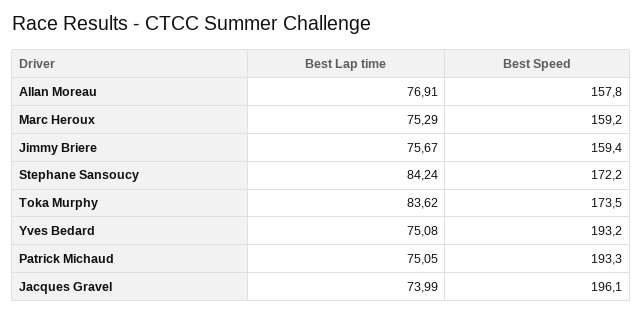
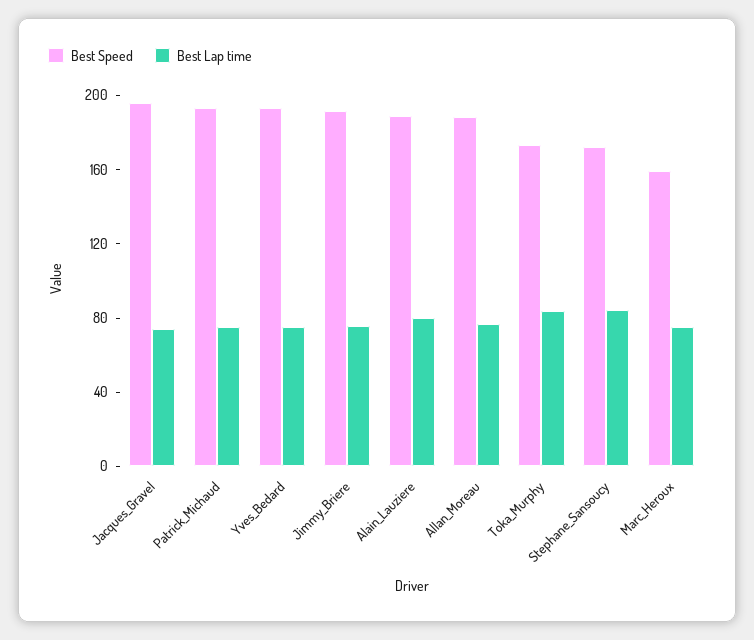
  {
    "Best Lap time": {
      "Allan Moreau": 76.91,
      "Marc Heroux": 75.29,
      "Jimmy Briere": 75.67,
      "Stephane Sansoucy": 84.24,
      "Toka Murphy": 83.62,
      "Yves Bedard": 75.08,
      "Patrick Michaud": 75.05,
-     "Jacques Gravel": 73.99
+     "Jacques Gravel": 73.99,
+     "Alain_Lauziere": 80
    },
    "Best Speed": {
-     "Allan Moreau": 157.8,
+     "Allan Moreau": 190,
      "Marc Heroux": 159.2,
-     "Jimmy Briere": 159.4,
+     "Jimmy Briere": 190,
      "Stephane Sansoucy": 172.2,
      "Toka Murphy": 173.5,
      "Yves Bedard": 193.2,
      "Patrick Michaud": 193.3,
-     "Jacques Gravel": 196.1
+     "Jacques Gravel": 196.1,
+     "Alain_Lauziere": 190
    }
  }

